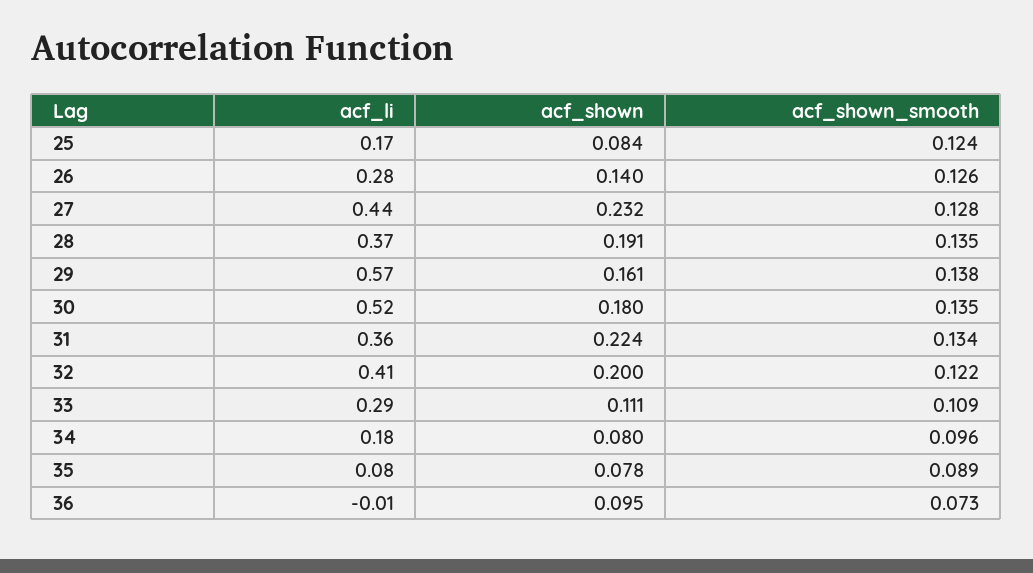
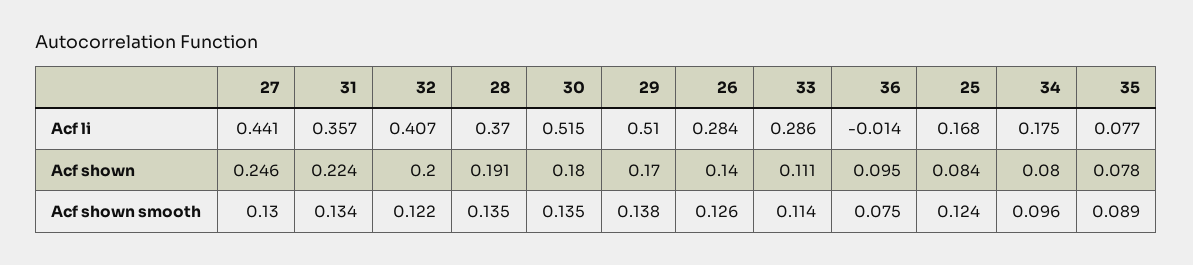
  {
    "acf_li": {
      "25": 0.168,
      "26": 0.284,
      "27": 0.441,
      "28": 0.37,
-     "29": 0.57,
+     "29": 0.51,
      "30": 0.515,
      "31": 0.357,
      "32": 0.407,
      "33": 0.286,
      "34": 0.175,
      "35": 0.077,
      "36": -0.014
    },
    "acf_shown": {
      "25": 0.084,
      "26": 0.14,
-     "27": 0.232,
+     "27": 0.246,
      "28": 0.191,
-     "29": 0.161,
+     "29": 0.17,
      "30": 0.18,
      "31": 0.224,
      "32": 0.2,
      "33": 0.111,
      "34": 0.08,
      "35": 0.078,
      "36": 0.095
    },
    "acf_shown_smooth": {
      "25": 0.124,
      "26": 0.126,
-     "27": 0.128,
+     "27": 0.13,
      "28": 0.135,
      "29": 0.138,
      "30": 0.135,
      "31": 0.134,
      "32": 0.122,
-     "33": 0.109,
+     "33": 0.114,
      "34": 0.096,
      "35": 0.089,
-     "36": 0.073
+     "36": 0.075
    }
  }

